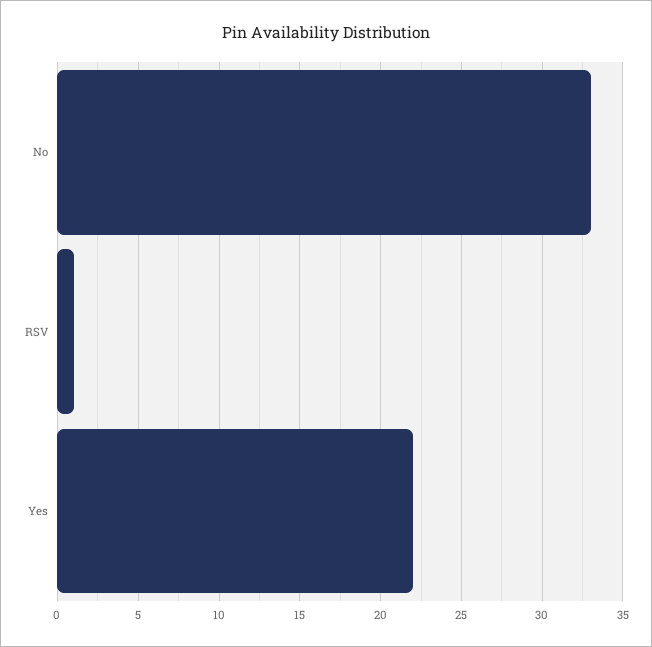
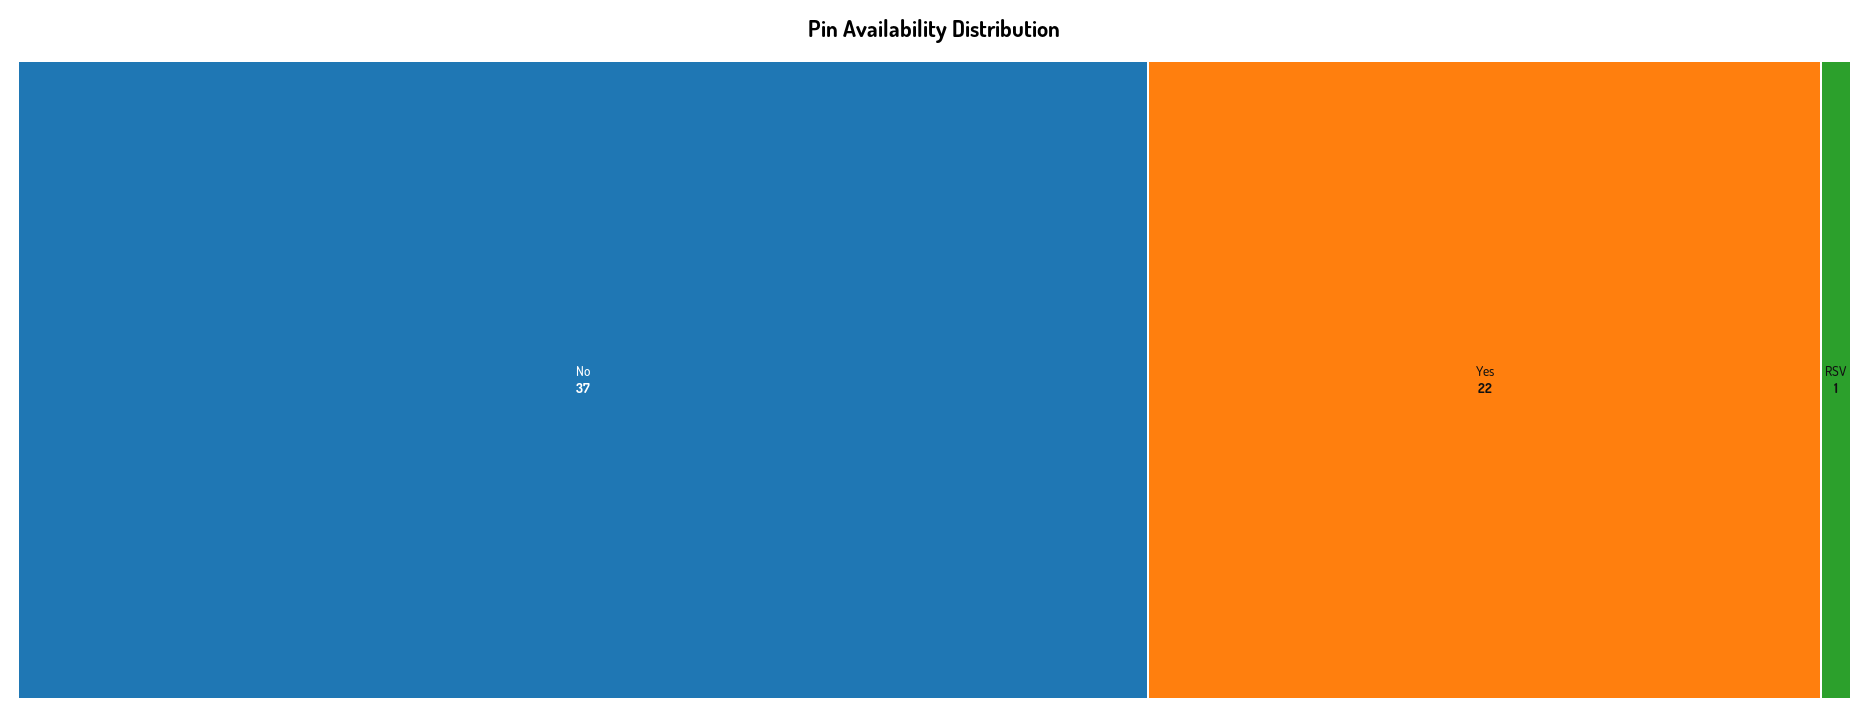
  {
-   "No": 33,
+   "No": 37,
    "RSV": 1,
    "Yes": 22
  }

